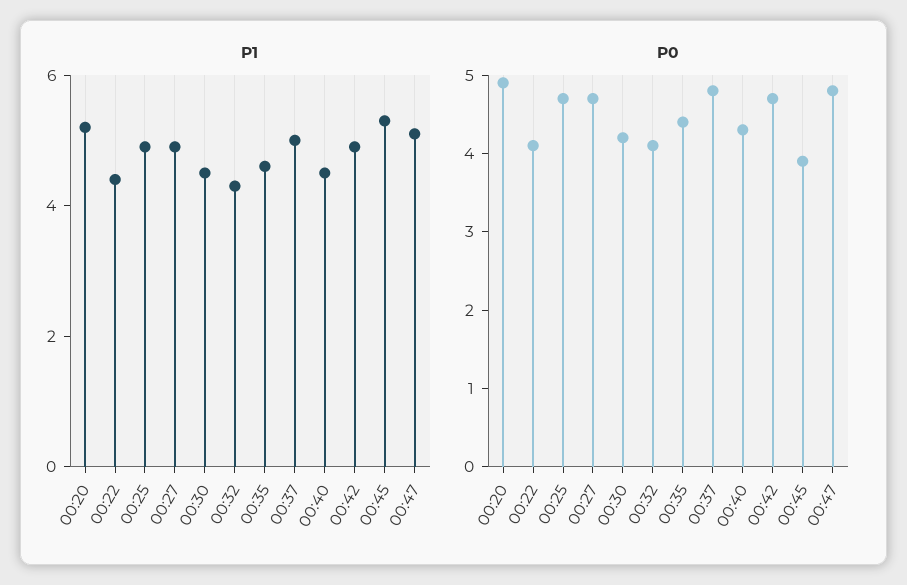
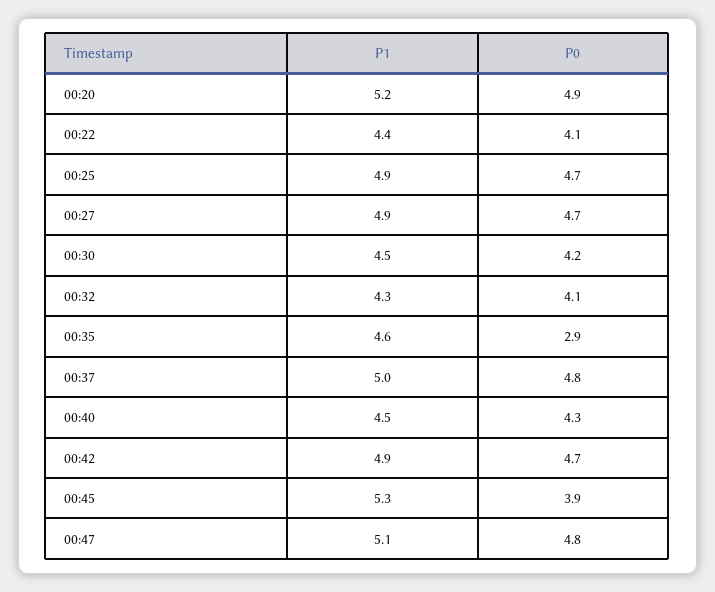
  {
    "P1": {
      "00:20": 5.2,
      "00:22": 4.4,
      "00:25": 4.9,
      "00:27": 4.9,
      "00:30": 4.5,
      "00:32": 4.3,
      "00:35": 4.6,
      "00:37": 5,
      "00:40": 4.5,
      "00:42": 4.9,
      "00:45": 5.3,
      "00:47": 5.1
    },
    "P0": {
      "00:20": 4.9,
      "00:22": 4.1,
      "00:25": 4.7,
      "00:27": 4.7,
      "00:30": 4.2,
      "00:32": 4.1,
-     "00:35": 4.5,
+     "00:35": 2.9,
      "00:37": 4.8,
      "00:40": 4.3,
      "00:42": 4.7,
      "00:45": 3.9,
      "00:47": 4.8
    }
  }

